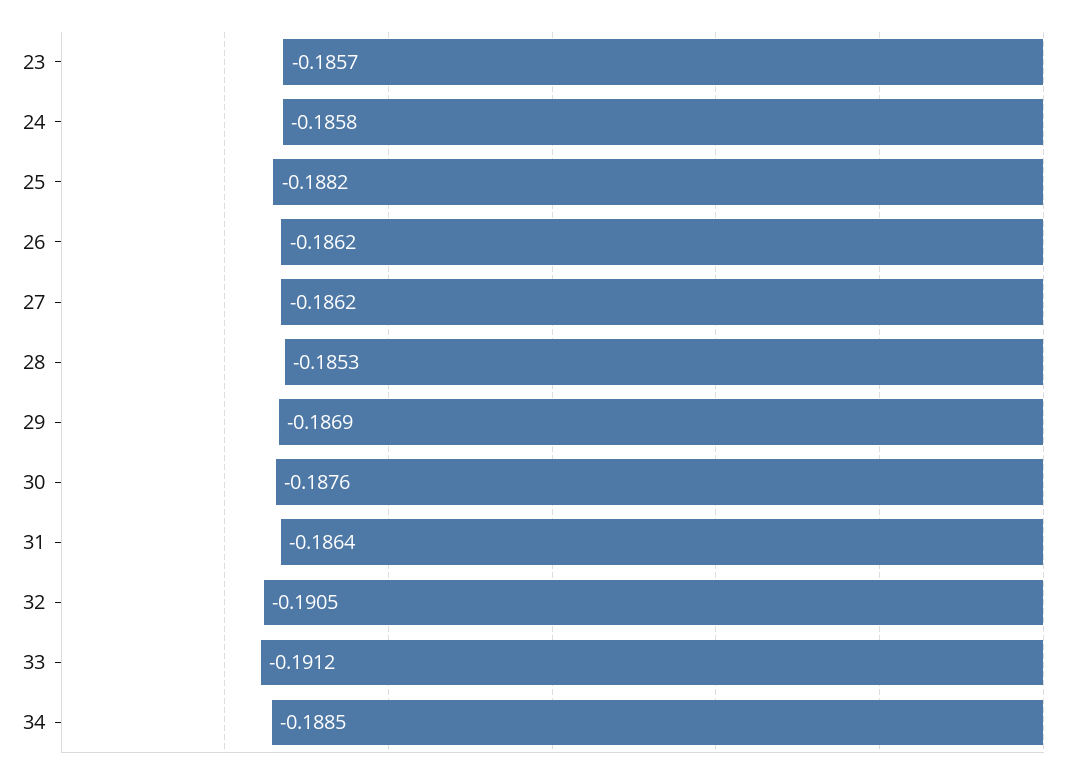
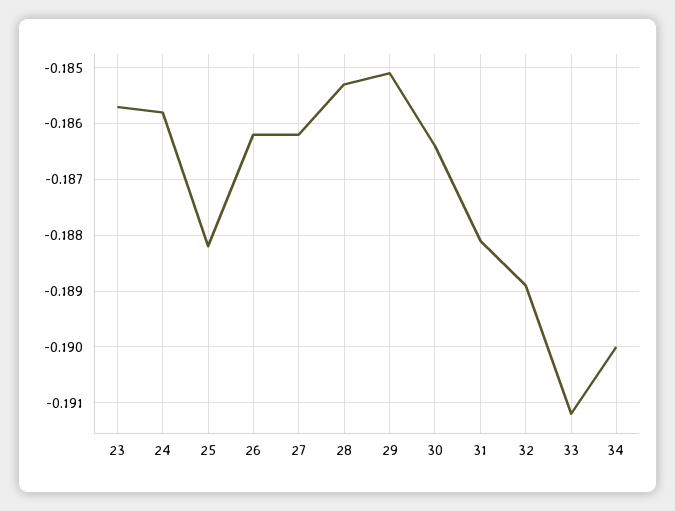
  {
    "23": -0.1857,
    "24": -0.1858,
    "25": -0.1882,
    "26": -0.1862,
    "27": -0.1862,
    "28": -0.1853,
-   "29": -0.1869,
+   "29": -0.185,
-   "30": -0.1876,
+   "30": -0.1865,
-   "31": -0.1864,
+   "31": -0.188,
-   "32": -0.1905,
+   "32": -0.189,
    "33": -0.1912,
-   "34": -0.1885
+   "34": -0.19
  }

